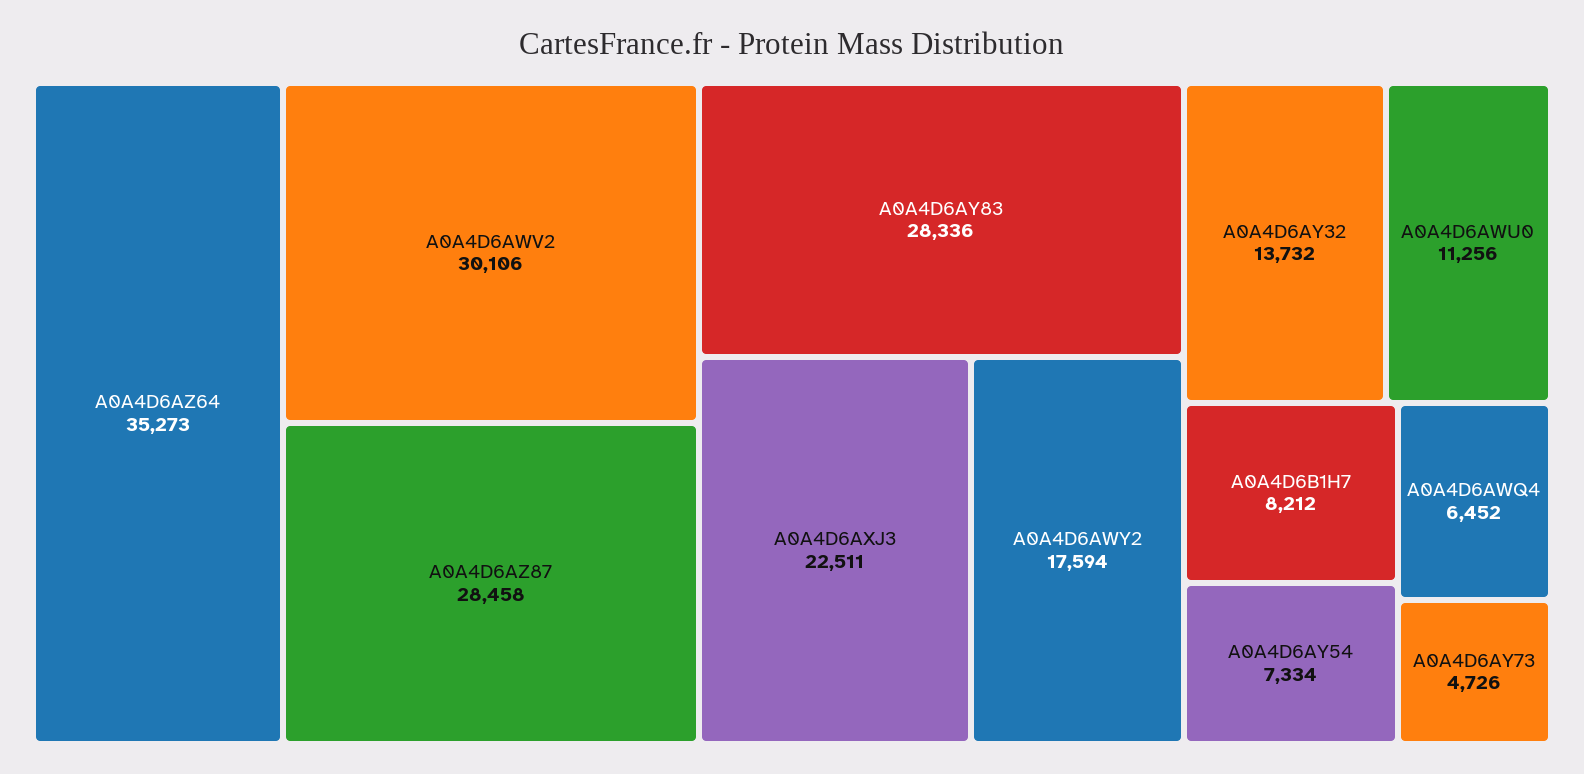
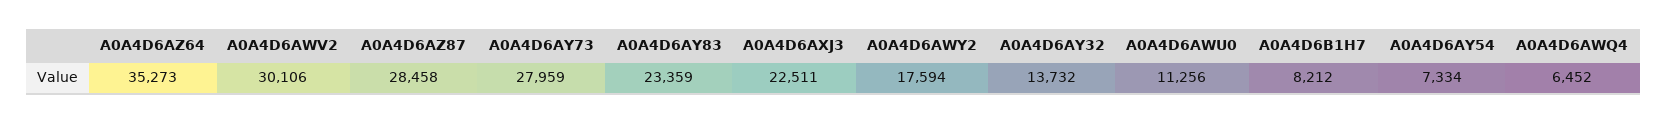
  {
    "A0A4D6AZ64": 35273,
    "A0A4D6AWV2": 30106,
    "A0A4D6AZ87": 28458,
-   "A0A4D6AY83": 28336,
+   "A0A4D6AY83": 23359,
    "A0A4D6AXJ3": 22511,
    "A0A4D6AWY2": 17594,
    "A0A4D6AY32": 13732,
    "A0A4D6AWU0": 11256,
    "A0A4D6B1H7": 8212,
    "A0A4D6AY54": 7334,
    "A0A4D6AWQ4": 6452,
-   "A0A4D6AY73": 4726
+   "A0A4D6AY73": 27959
  }

